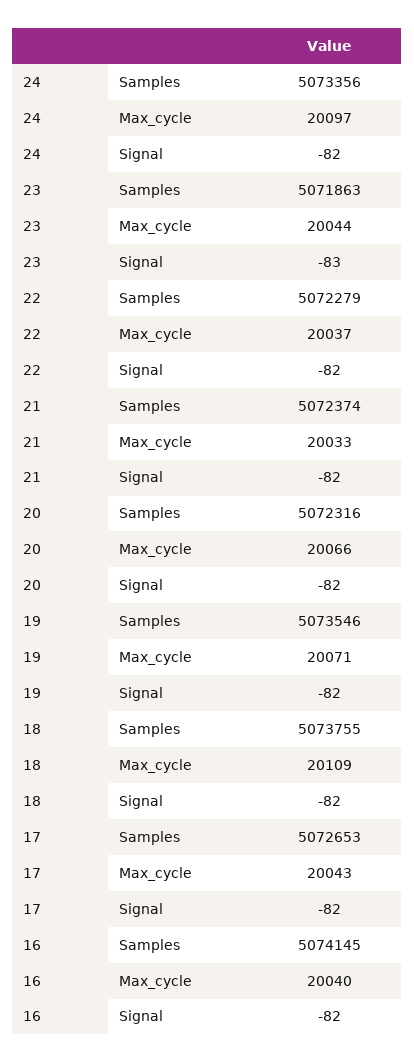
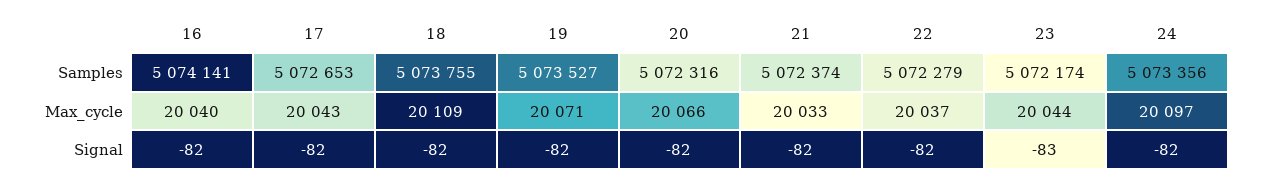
  {
    "24": {
      "Samples": 5073356,
      "Max_cycle": 20097,
      "Signal": -82
    },
    "23": {
-     "Samples": 5071863,
+     "Samples": 5072174,
      "Max_cycle": 20044,
      "Signal": -83
    },
    "22": {
      "Samples": 5072279,
      "Max_cycle": 20037,
      "Signal": -82
    },
    "21": {
      "Samples": 5072374,
      "Max_cycle": 20033,
      "Signal": -82
    },
    "20": {
      "Samples": 5072316,
      "Max_cycle": 20066,
      "Signal": -82
    },
    "19": {
-     "Samples": 5073546,
+     "Samples": 5073527,
      "Max_cycle": 20071,
      "Signal": -82
    },
    "18": {
      "Samples": 5073755,
      "Max_cycle": 20109,
      "Signal": -82
    },
    "17": {
      "Samples": 5072653,
      "Max_cycle": 20043,
      "Signal": -82
    },
    "16": {
-     "Samples": 5074145,
+     "Samples": 5074141,
      "Max_cycle": 20040,
      "Signal": -82
    }
  }

